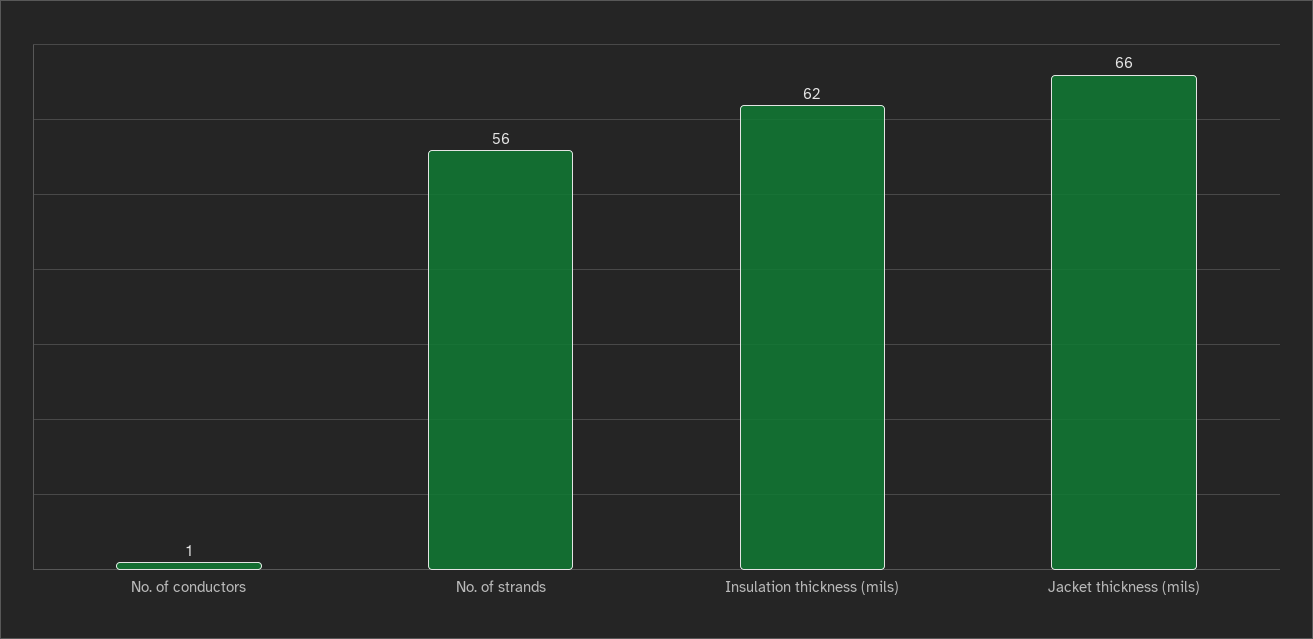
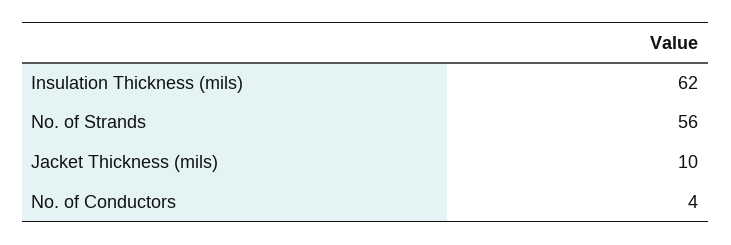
  {
-   "No. of conductors": 1,
+   "No. of conductors": 4,
    "No. of strands": 56,
    "Insulation thickness (mils)": 62,
-   "Jacket thickness (mils)": 66
+   "Jacket thickness (mils)": 10
  }

